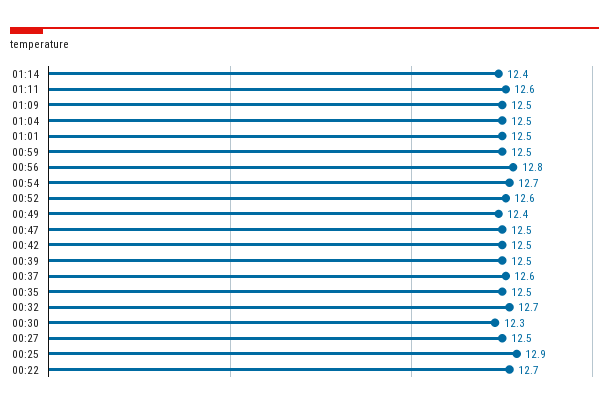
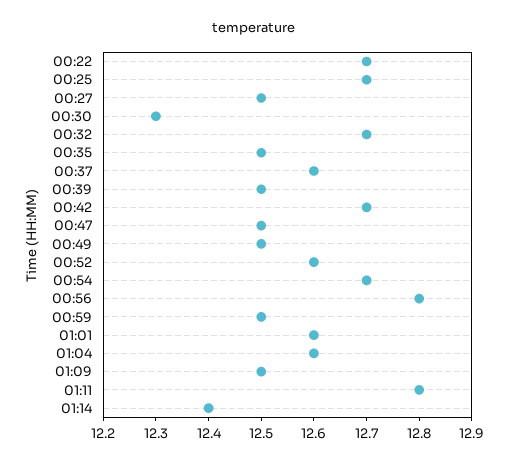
  {
    "01:14": 12.4,
-   "01:11": 12.6,
+   "01:11": 12.8,
    "01:09": 12.5,
-   "01:04": 12.5,
+   "01:04": 12.6,
-   "01:01": 12.5,
+   "01:01": 12.6,
    "00:59": 12.5,
    "00:56": 12.8,
    "00:54": 12.7,
    "00:52": 12.6,
-   "00:49": 12.4,
+   "00:49": 12.5,
    "00:47": 12.5,
-   "00:42": 12.5,
+   "00:42": 12.7,
    "00:39": 12.5,
    "00:37": 12.6,
    "00:35": 12.5,
    "00:32": 12.7,
    "00:30": 12.3,
    "00:27": 12.5,
-   "00:25": 12.9,
+   "00:25": 12.7,
    "00:22": 12.7
  }

